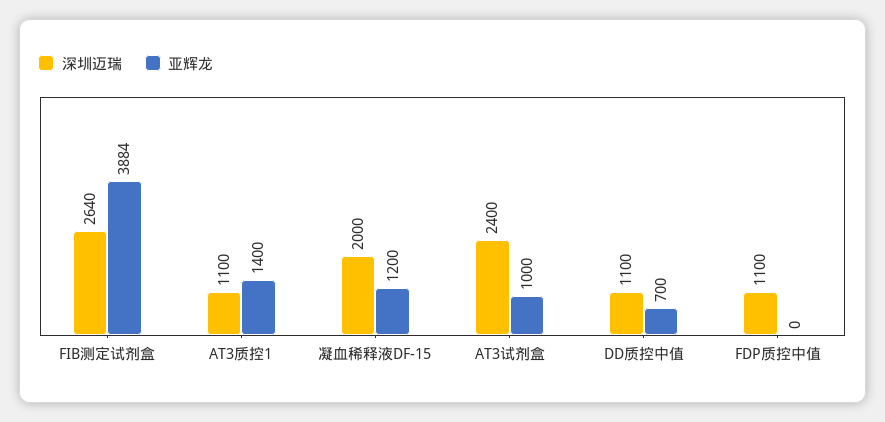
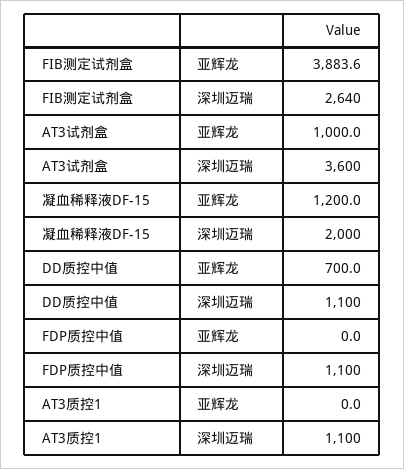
  {
    "深圳迈瑞": {
      "FIB测定试剂盒": 2640,
      "AT3质控1": 1100,
      "凝血稀释液DF-15": 2000,
-     "AT3试剂盒": 2400,
+     "AT3试剂盒": 3600,
      "DD质控中值": 1100,
      "FDP质控中值": 1100
    },
    "亚辉龙": {
      "FIB测定试剂盒": 3883.6,
-     "AT3质控1": 1400,
+     "AT3质控1": 0,
      "凝血稀释液DF-15": 1200,
      "AT3试剂盒": 1000,
      "DD质控中值": 700,
      "FDP质控中值": 0
    }
  }

